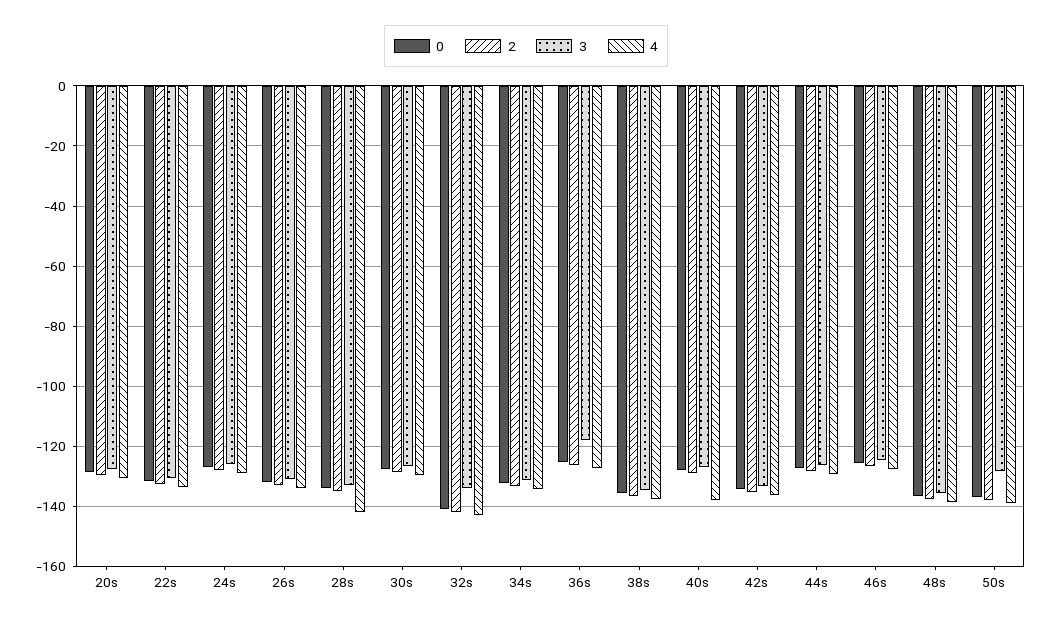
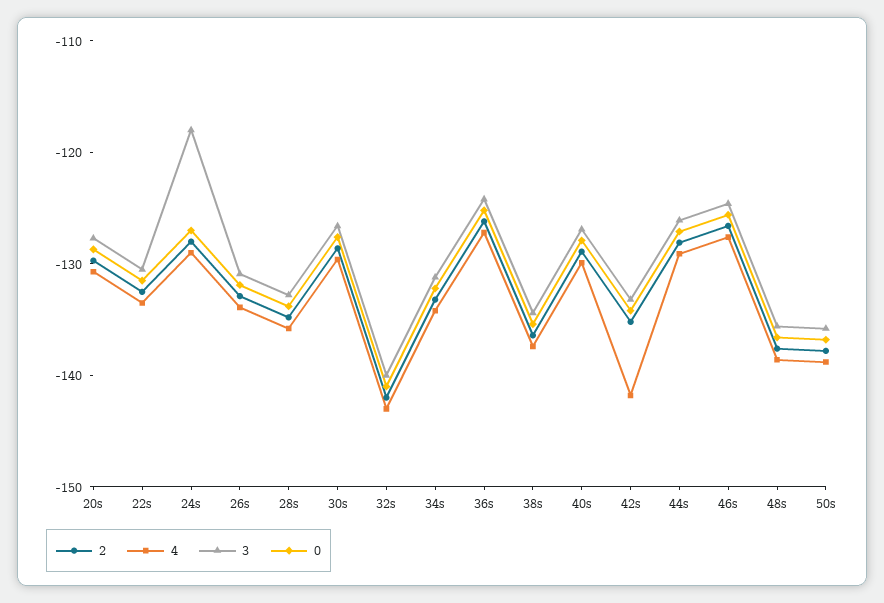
  {
    "0": {
      "20s": -128,
      "22s": -132,
      "24s": -128,
      "26s": -132,
      "28s": -134,
      "30s": -128,
      "32s": -142,
      "34s": -132,
      "36s": -126,
      "38s": -136,
      "40s": -128,
      "42s": -134,
      "44s": -128,
      "46s": -126,
      "48s": -136,
      "50s": -136
    },
    "2": {
      "20s": -130,
      "22s": -132,
      "24s": -128,
      "26s": -132,
      "28s": -134,
      "30s": -128,
      "32s": -142,
      "34s": -134,
      "36s": -126,
      "38s": -136,
      "40s": -128,
      "42s": -136,
      "44s": -128,
      "46s": -126,
      "48s": -138,
      "50s": -138
    },
    "3": {
      "20s": -128,
      "22s": -130,
-     "24s": -126,
+     "24s": -118,
      "26s": -130,
      "28s": -132,
      "30s": -126,
-     "32s": -134,
+     "32s": -140,
      "34s": -132,
-     "36s": -118,
+     "36s": -124,
      "38s": -134,
      "40s": -126,
      "42s": -134,
      "44s": -126,
      "46s": -124,
      "48s": -136,
-     "50s": -128
+     "50s": -136
    },
    "4": {
      "20s": -130,
      "22s": -134,
      "24s": -130,
      "26s": -134,
-     "28s": -142,
+     "28s": -136,
      "30s": -130,
      "32s": -144,
      "34s": -134,
      "36s": -128,
      "38s": -138,
-     "40s": -138,
+     "40s": -130,
-     "42s": -136,
+     "42s": -142,
      "44s": -130,
      "46s": -128,
      "48s": -138,
      "50s": -138
    }
  }

